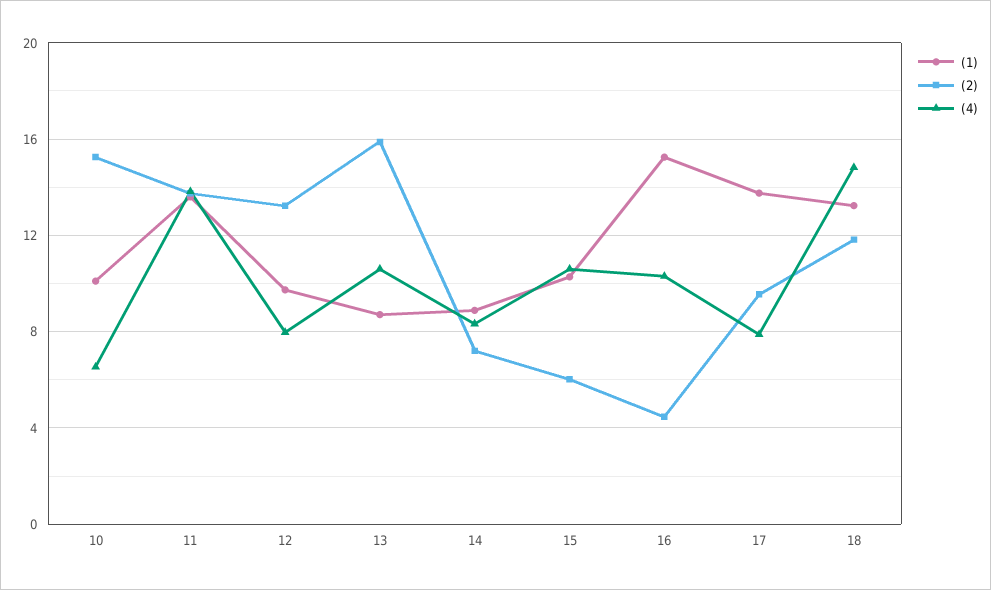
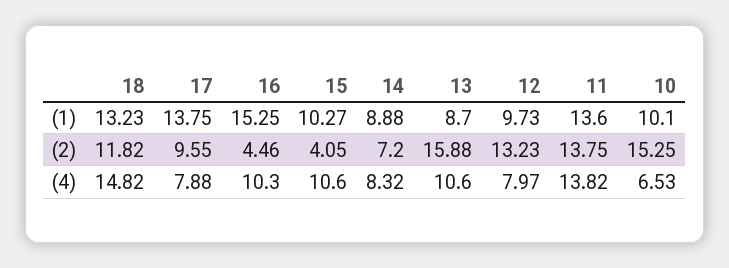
  {
    "(1)": {
      "10": 10.1,
      "11": 13.6,
      "12": 9.73,
      "13": 8.7,
      "14": 8.88,
      "15": 10.27,
      "16": 15.25,
      "17": 13.75,
      "18": 13.23
    },
    "(2)": {
      "10": 15.25,
      "11": 13.75,
      "12": 13.23,
      "13": 15.88,
      "14": 7.2,
-     "15": 6,
+     "15": 4.05,
      "16": 4.46,
      "17": 9.55,
      "18": 11.82
    },
    "(4)": {
      "10": 6.53,
      "11": 13.82,
      "12": 7.97,
      "13": 10.6,
      "14": 8.32,
      "15": 10.6,
      "16": 10.3,
      "17": 7.88,
      "18": 14.82
    }
  }

